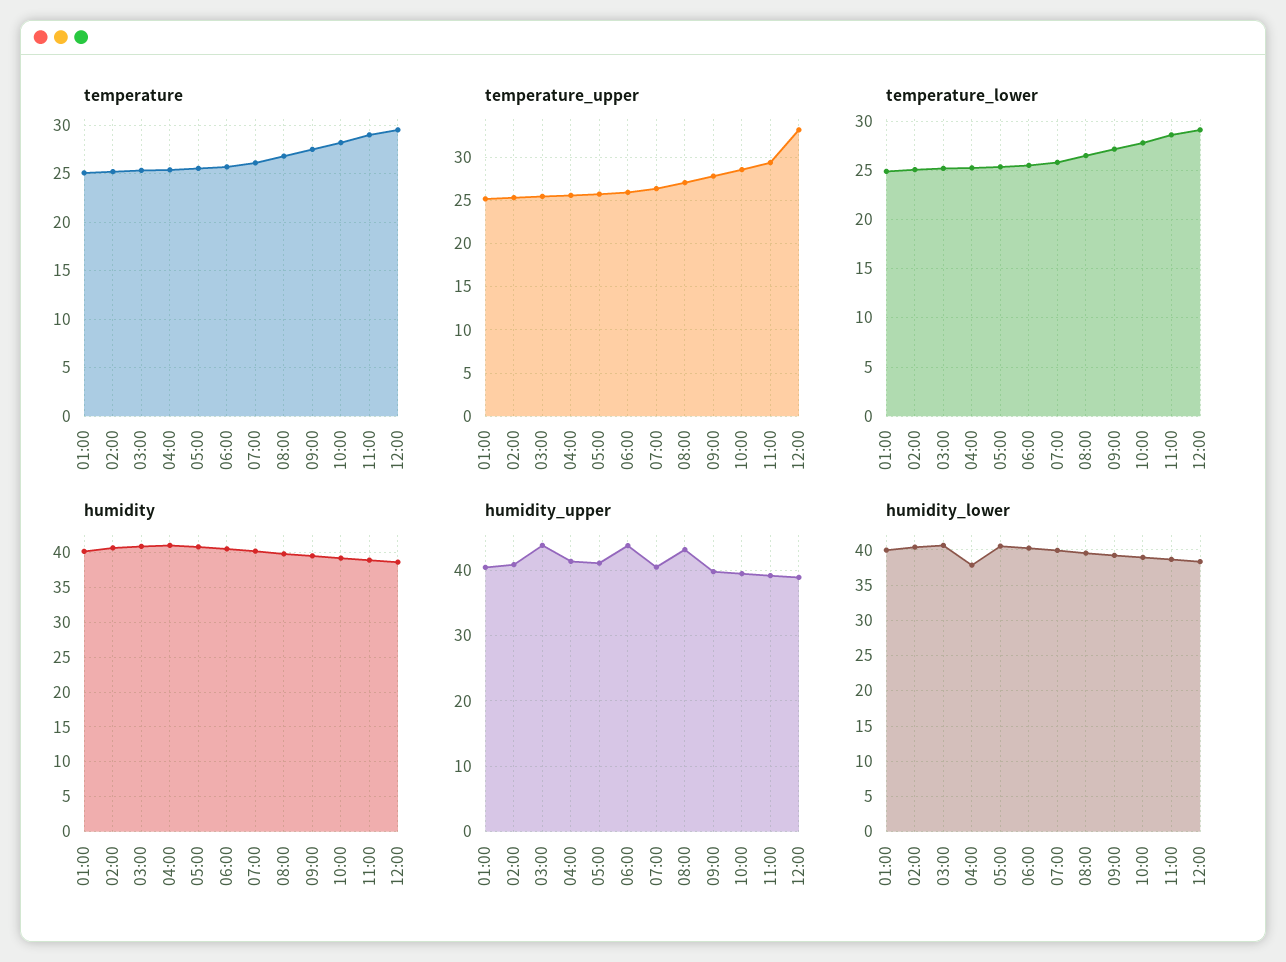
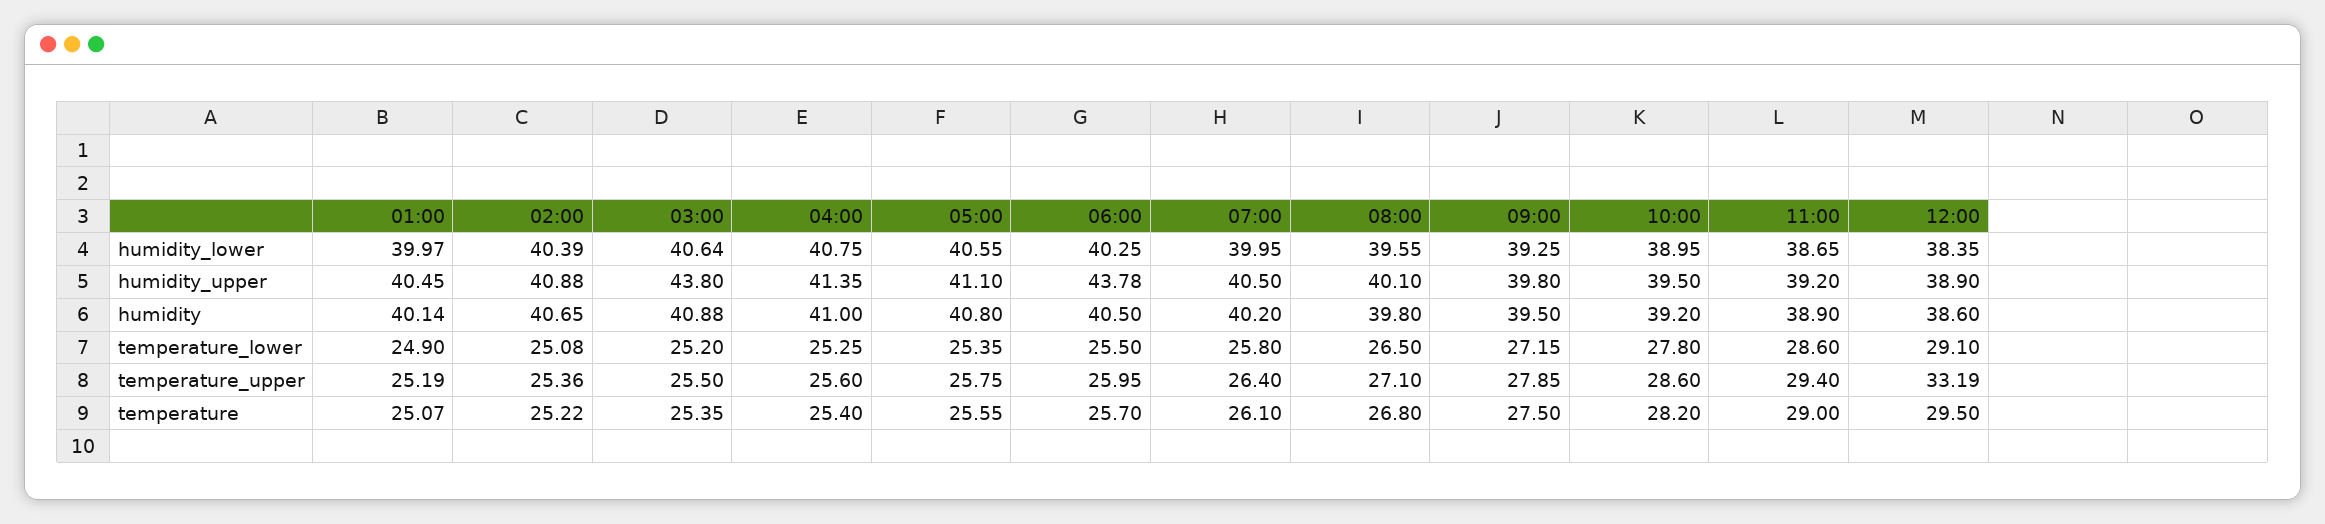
  {
    "temperature": {
      "01:00": 25.07,
      "02:00": 25.22,
      "03:00": 25.35,
      "04:00": 25.4,
      "05:00": 25.55,
      "06:00": 25.7,
      "07:00": 26.1,
      "08:00": 26.8,
      "09:00": 27.5,
      "10:00": 28.2,
      "11:00": 29,
      "12:00": 29.5
    },
    "temperature_upper": {
      "01:00": 25.19,
      "02:00": 25.36,
      "03:00": 25.5,
      "04:00": 25.6,
      "05:00": 25.75,
      "06:00": 25.95,
      "07:00": 26.4,
      "08:00": 27.1,
      "09:00": 27.85,
      "10:00": 28.6,
      "11:00": 29.4,
      "12:00": 33.19
    },
    "temperature_lower": {
      "01:00": 24.9,
      "02:00": 25.08,
      "03:00": 25.2,
      "04:00": 25.25,
      "05:00": 25.35,
      "06:00": 25.5,
      "07:00": 25.8,
      "08:00": 26.5,
      "09:00": 27.15,
      "10:00": 27.8,
      "11:00": 28.6,
      "12:00": 29.1
    },
    "humidity": {
      "01:00": 40.14,
      "02:00": 40.65,
      "03:00": 40.88,
      "04:00": 41,
      "05:00": 40.8,
      "06:00": 40.5,
      "07:00": 40.2,
      "08:00": 39.8,
      "09:00": 39.5,
      "10:00": 39.2,
      "11:00": 38.9,
      "12:00": 38.6
    },
    "humidity_upper": {
      "01:00": 40.45,
      "02:00": 40.88,
      "03:00": 43.8,
      "04:00": 41.35,
      "05:00": 41.1,
      "06:00": 43.78,
      "07:00": 40.5,
-     "08:00": 43,
+     "08:00": 40.1,
      "09:00": 39.8,
      "10:00": 39.5,
      "11:00": 39.2,
      "12:00": 38.9
    },
    "humidity_lower": {
      "01:00": 39.97,
      "02:00": 40.39,
      "03:00": 40.64,
-     "04:00": 38,
+     "04:00": 40.75,
      "05:00": 40.55,
      "06:00": 40.25,
      "07:00": 39.95,
      "08:00": 39.55,
      "09:00": 39.25,
      "10:00": 38.95,
      "11:00": 38.65,
      "12:00": 38.35
    }
  }

